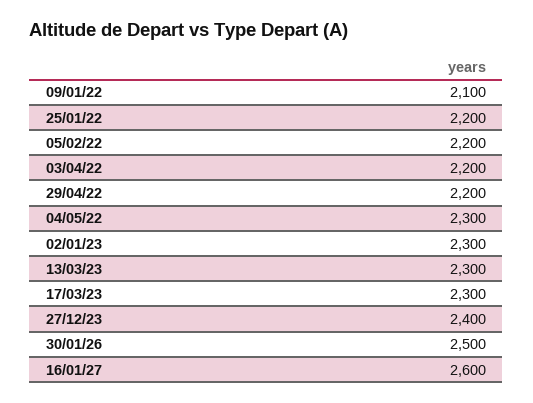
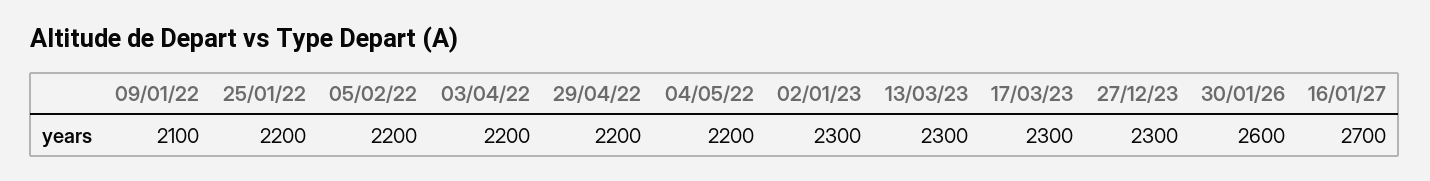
  {
    "09/01/22": 2100,
    "25/01/22": 2200,
    "05/02/22": 2200,
    "03/04/22": 2200,
    "29/04/22": 2200,
-   "04/05/22": 2300,
+   "04/05/22": 2200,
    "02/01/23": 2300,
    "13/03/23": 2300,
    "17/03/23": 2300,
-   "27/12/23": 2400,
+   "27/12/23": 2300,
-   "30/01/26": 2500,
+   "30/01/26": 2600,
-   "16/01/27": 2600
+   "16/01/27": 2700
  }

